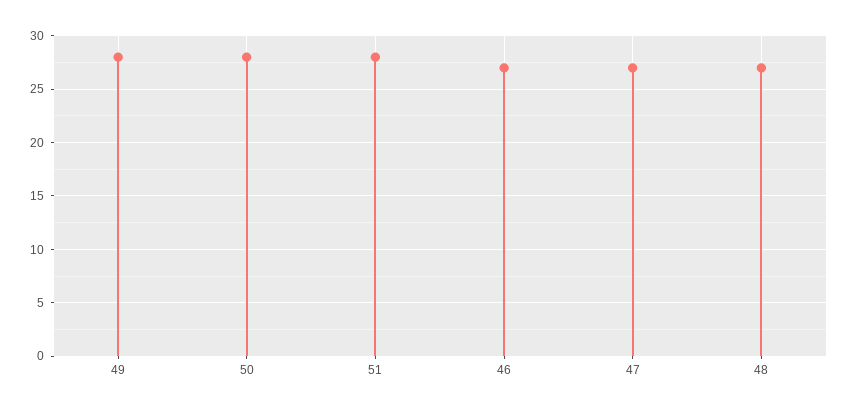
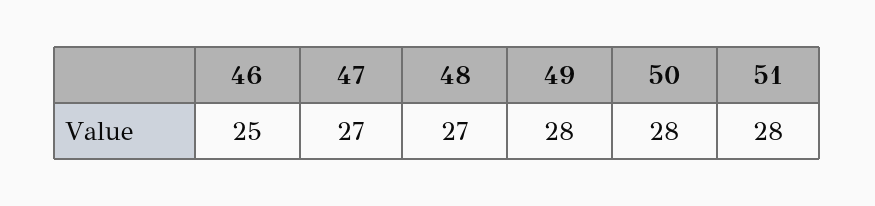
  {
    "49": 28,
    "50": 28,
    "51": 28,
-   "46": 27,
+   "46": 25,
    "47": 27,
    "48": 27
  }

